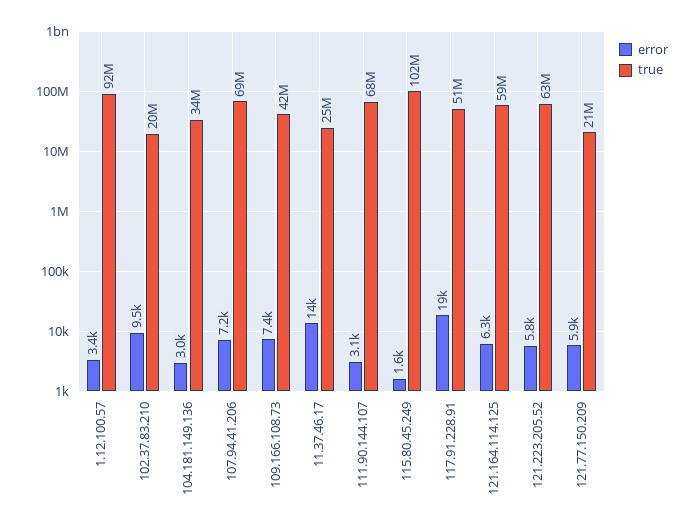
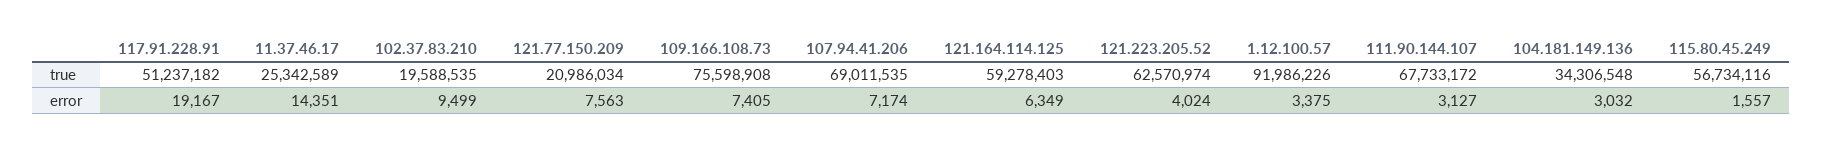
  {
    "error": {
      "1.12.100.57": 3375,
      "102.37.83.210": 9499,
      "104.181.149.136": 3032,
      "107.94.41.206": 7174,
      "109.166.108.73": 7405,
      "11.37.46.17": 14351,
      "111.90.144.107": 3127,
      "115.80.45.249": 1557,
      "117.91.228.91": 19167,
      "121.164.114.125": 6349,
-     "121.223.205.52": 5800,
+     "121.223.205.52": 4024,
-     "121.77.150.209": 5900
+     "121.77.150.209": 7563
    },
    "true": {
      "1.12.100.57": 91986226,
      "102.37.83.210": 19588535,
      "104.181.149.136": 34306548,
      "107.94.41.206": 69011535,
-     "109.166.108.73": 42000000,
+     "109.166.108.73": 75598908,
      "11.37.46.17": 25342589,
      "111.90.144.107": 67733172,
-     "115.80.45.249": 102000000,
+     "115.80.45.249": 56734116,
      "117.91.228.91": 51237182,
      "121.164.114.125": 59278403,
      "121.223.205.52": 62570974,
      "121.77.150.209": 20986034
    }
  }

